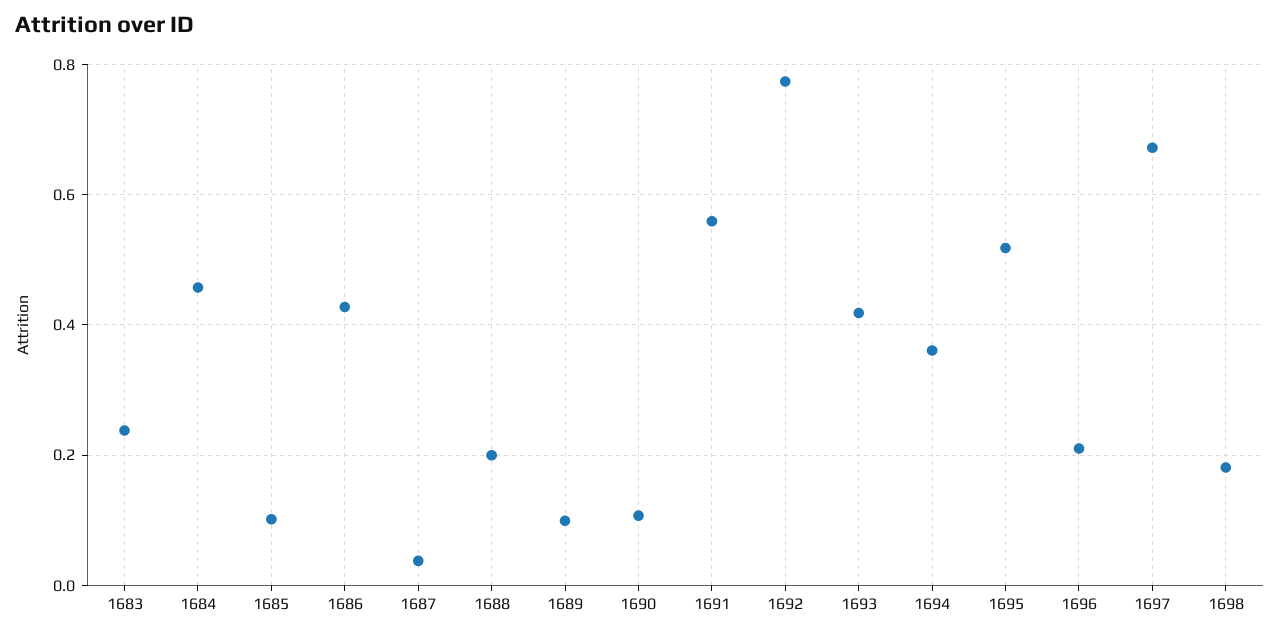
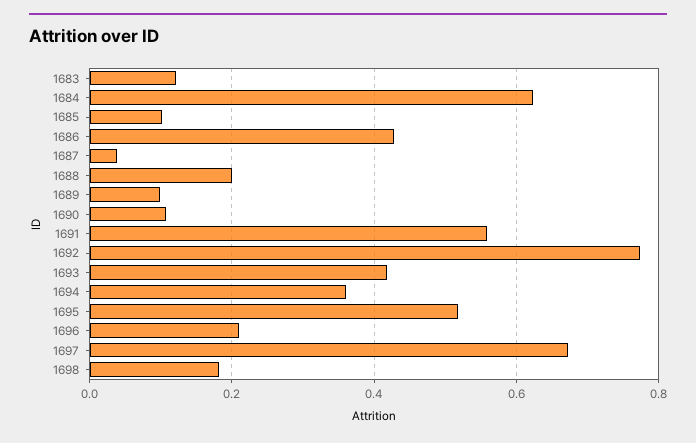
  {
-   "1683": 0.24,
+   "1683": 0.12,
-   "1684": 0.46,
+   "1684": 0.62,
    "1685": 0.1,
    "1686": 0.42,
    "1687": 0.04,
    "1688": 0.2,
    "1689": 0.1,
    "1690": 0.1,
    "1691": 0.56,
    "1692": 0.78,
    "1693": 0.42,
    "1694": 0.36,
    "1695": 0.52,
    "1696": 0.22,
    "1697": 0.68,
    "1698": 0.18
  }

